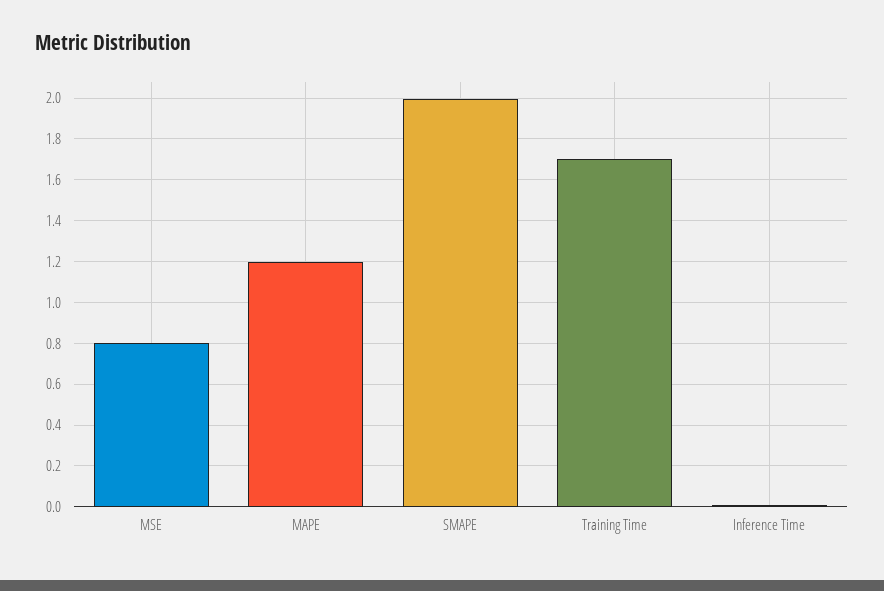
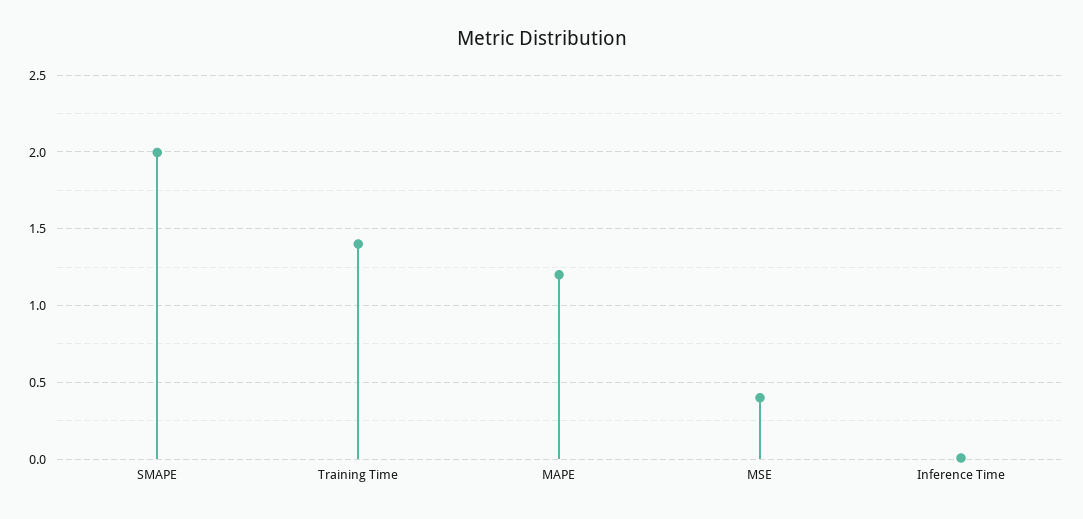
  {
-   "MSE": 0.8,
+   "MSE": 0.4,
    "MAPE": 1.2,
    "SMAPE": 2,
-   "Training Time": 1.7,
+   "Training Time": 1.4,
    "Inference Time": 0
  }

